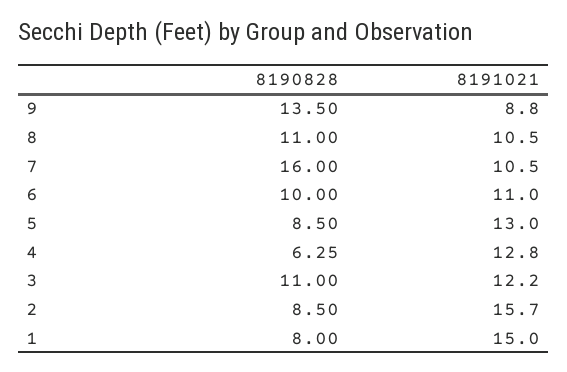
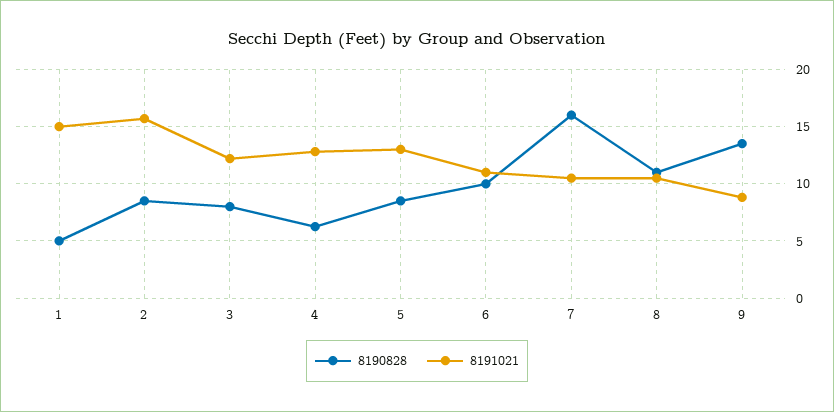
  {
    "8190828": {
      "9": 13.5,
      "8": 11,
      "7": 16,
      "6": 10,
      "5": 8.5,
      "4": 6.25,
-     "3": 11,
+     "3": 8,
      "2": 8.5,
-     "1": 8
+     "1": 5
    },
    "8191021": {
      "9": 8.8,
      "8": 10.5,
      "7": 10.5,
      "6": 11,
      "5": 13,
      "4": 12.8,
      "3": 12.2,
      "2": 15.7,
      "1": 15
    }
  }

